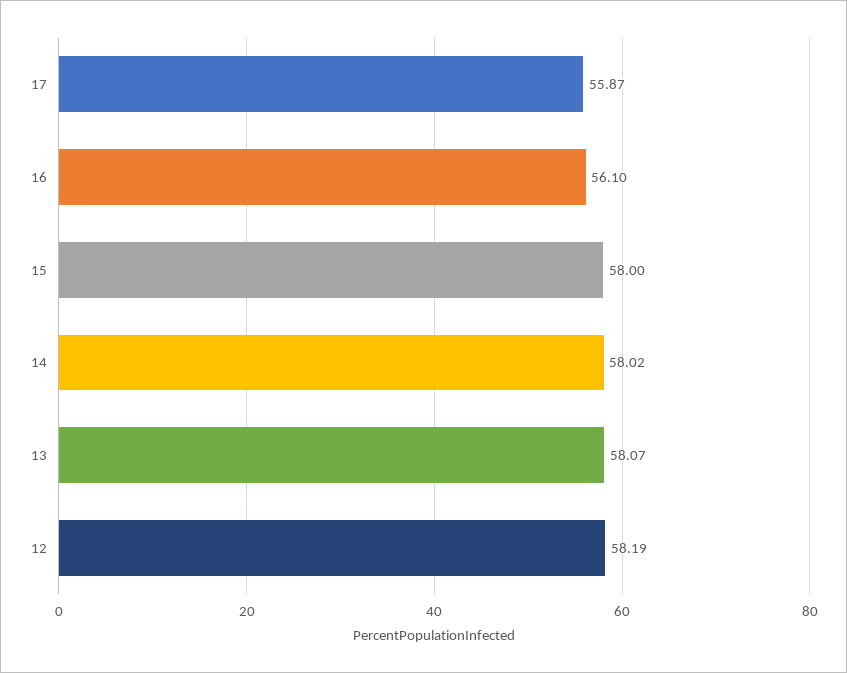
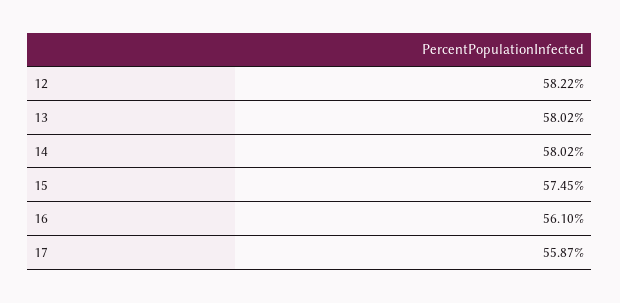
  {
    "17": 55.87,
    "16": 56.1,
-   "15": 58,
+   "15": 57.45,
    "14": 58.02,
-   "13": 58.07,
+   "13": 58.02,
-   "12": 58.19
+   "12": 58.22
  }

